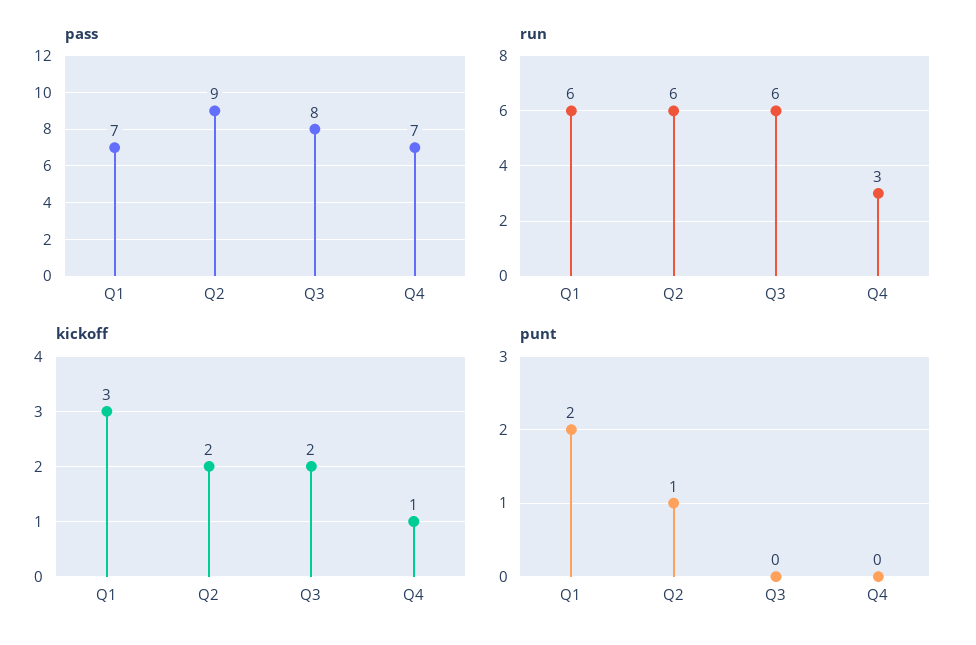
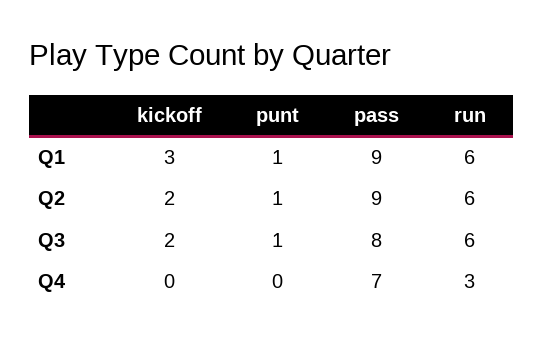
  {
    "pass": {
-     "Q1": 7,
+     "Q1": 9,
      "Q2": 9,
      "Q3": 8,
      "Q4": 7
    },
    "run": {
      "Q1": 6,
      "Q2": 6,
      "Q3": 6,
      "Q4": 3
    },
    "kickoff": {
      "Q1": 3,
      "Q2": 2,
      "Q3": 2,
-     "Q4": 1
+     "Q4": 0
    },
    "punt": {
-     "Q1": 2,
+     "Q1": 1,
      "Q2": 1,
-     "Q3": 0,
+     "Q3": 1,
      "Q4": 0
    }
  }

